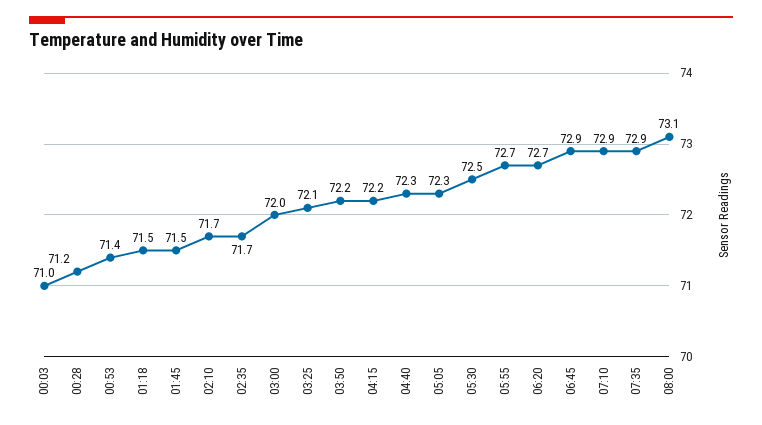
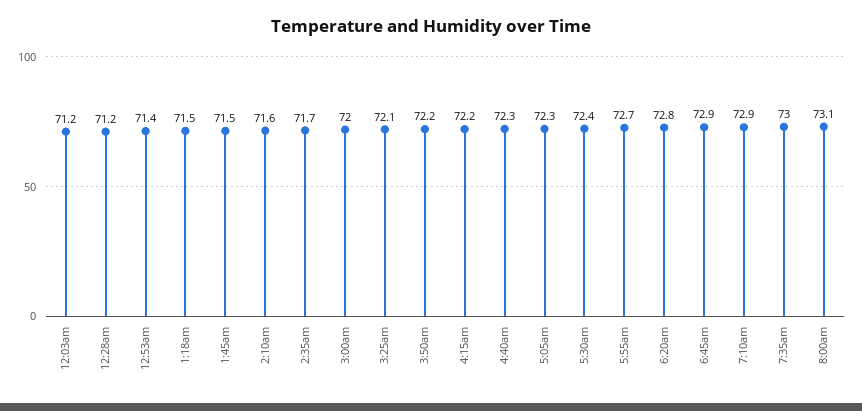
  {
-   "00:03": 71,
+   "00:03": 71.2,
    "00:28": 71.2,
    "00:53": 71.4,
    "01:18": 71.5,
    "01:45": 71.5,
-   "02:10": 71.7,
+   "02:10": 71.6,
    "02:35": 71.7,
    "03:00": 72,
    "03:25": 72.1,
    "03:50": 72.2,
    "04:15": 72.2,
    "04:40": 72.3,
    "05:05": 72.3,
-   "05:30": 72.5,
+   "05:30": 72.4,
    "05:55": 72.7,
-   "06:20": 72.7,
+   "06:20": 72.8,
    "06:45": 72.9,
    "07:10": 72.9,
-   "07:35": 72.9,
+   "07:35": 73,
    "08:00": 73.1
  }

